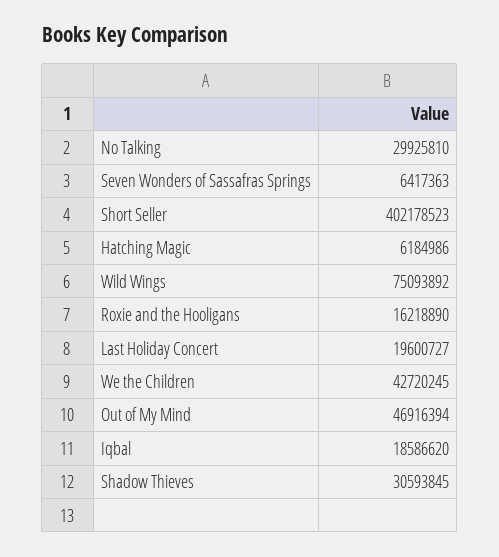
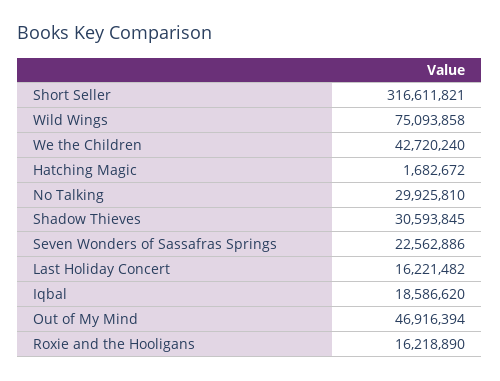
  {
    "No Talking": 29925810,
-   "Seven Wonders of Sassafras Springs": 6417363,
+   "Seven Wonders of Sassafras Springs": 22562886,
-   "Short Seller": 402178523,
+   "Short Seller": 316611821,
-   "Hatching Magic": 6184986,
+   "Hatching Magic": 1682672,
-   "Wild Wings": 75093892,
+   "Wild Wings": 75093858,
    "Roxie and the Hooligans": 16218890,
-   "Last Holiday Concert": 19600727,
+   "Last Holiday Concert": 16221482,
-   "We the Children": 42720245,
+   "We the Children": 42720240,
    "Out of My Mind": 46916394,
    "Iqbal": 18586620,
    "Shadow Thieves": 30593845
  }

